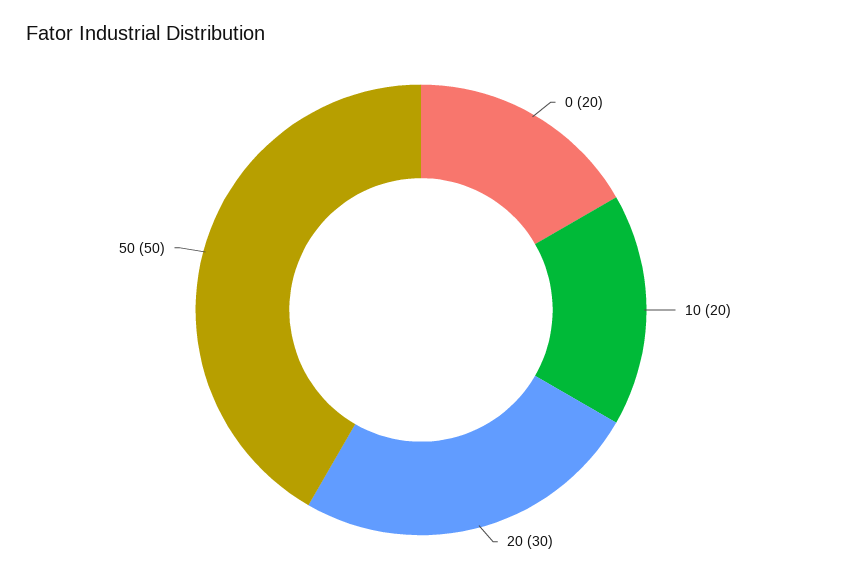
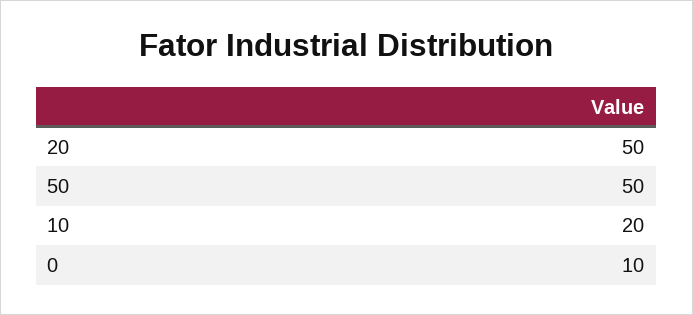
  {
-   "0": 20,
+   "0": 10,
    "10": 20,
-   "20": 30,
+   "20": 50,
    "50": 50
  }

